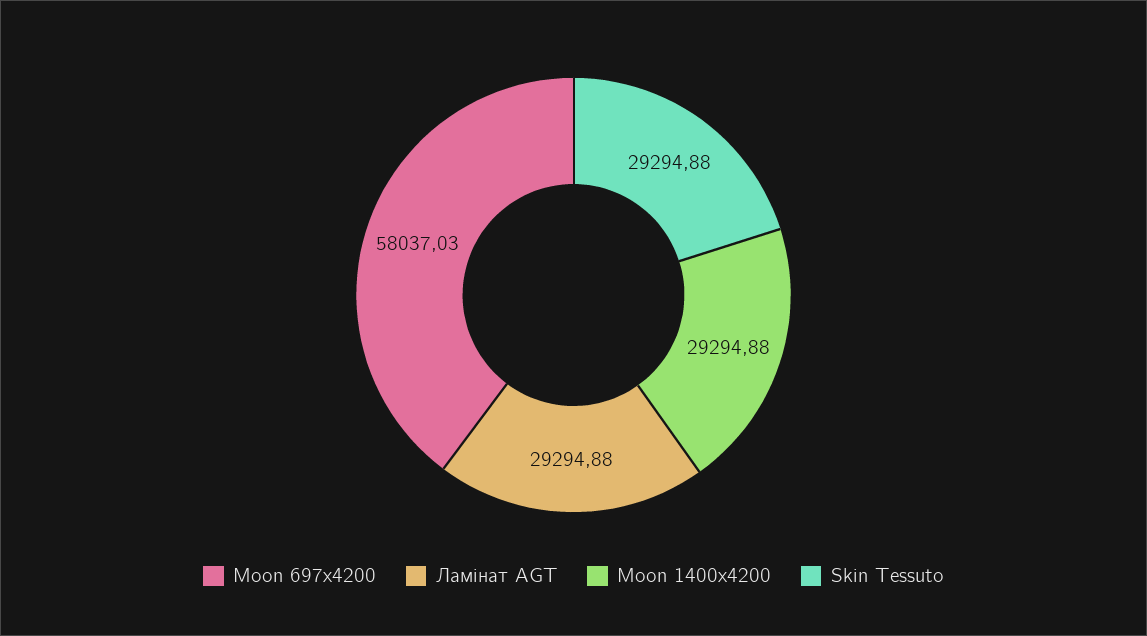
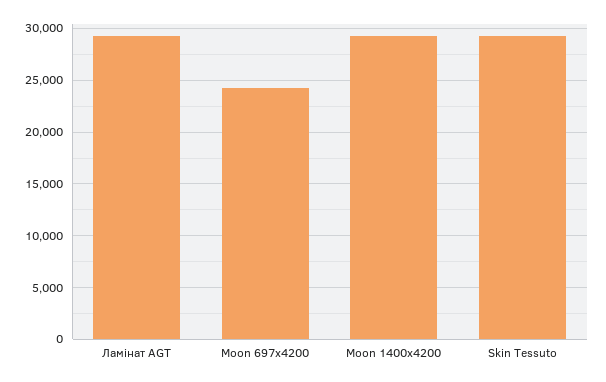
  {
-   "Moon 697x4200": 58037.03,
+   "Moon 697x4200": 24000,
    "Ламінат AGT": 29294.88,
    "Moon 1400x4200": 29294.88,
    "Skin Tessuto": 29294.88
  }

